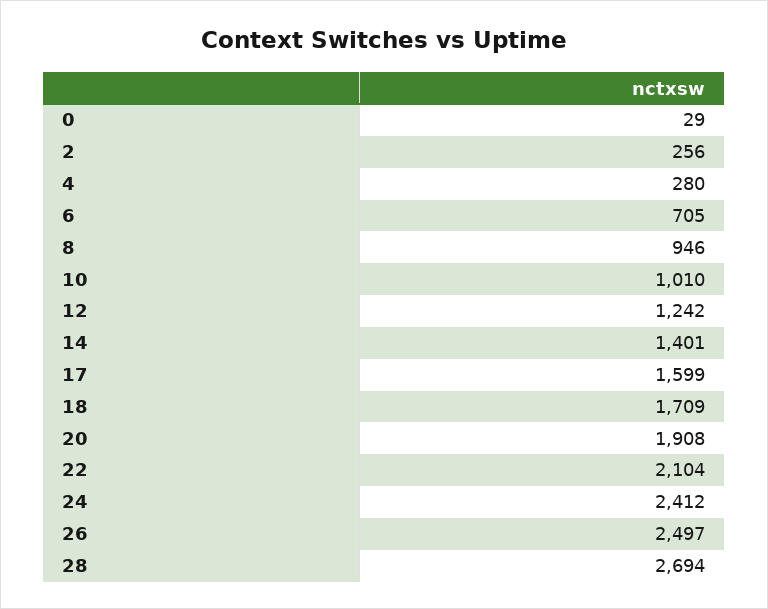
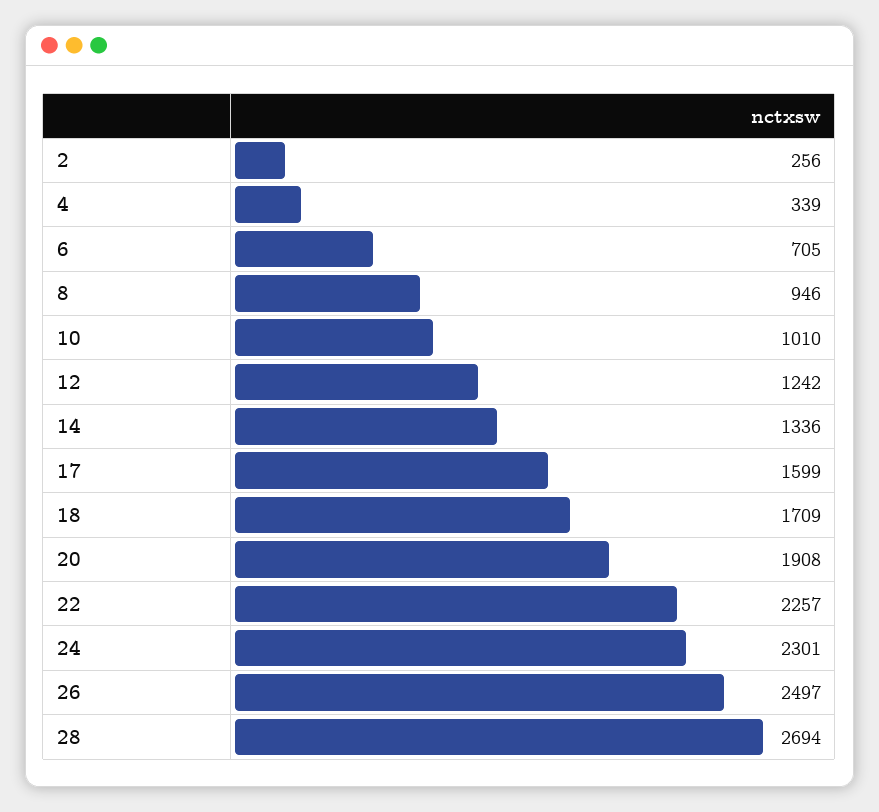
  {
-   "0": 29,
    "2": 256,
-   "4": 280,
+   "4": 339,
    "6": 705,
    "8": 946,
    "10": 1010,
    "12": 1242,
-   "14": 1401,
+   "14": 1336,
    "17": 1599,
    "18": 1709,
    "20": 1908,
-   "22": 2104,
+   "22": 2257,
-   "24": 2412,
+   "24": 2301,
    "26": 2497,
    "28": 2694
  }

